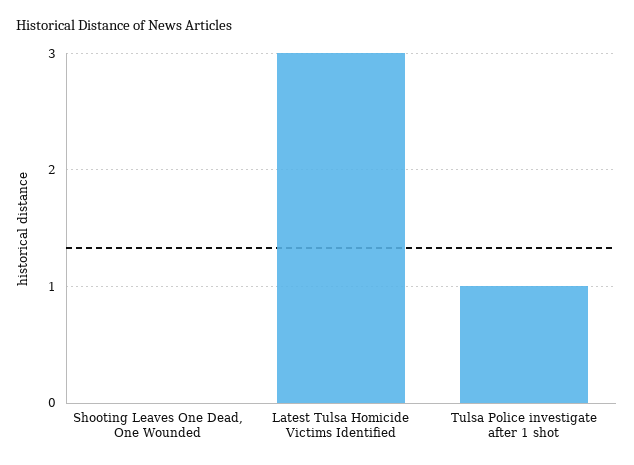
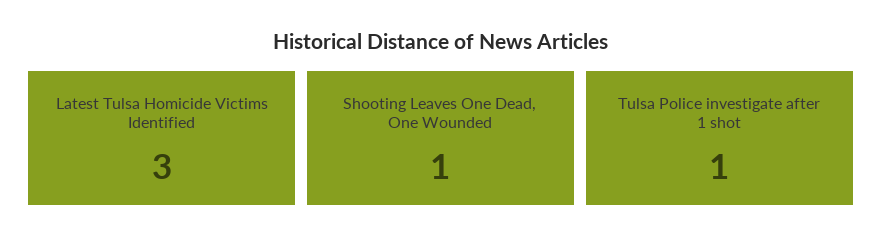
  {
-   "Shooting Leaves One Dead, One Wounded": 0,
+   "Shooting Leaves One Dead, One Wounded": 1,
    "Latest Tulsa Homicide Victims Identified": 3,
    "Tulsa Police investigate after 1 shot": 1
  }

